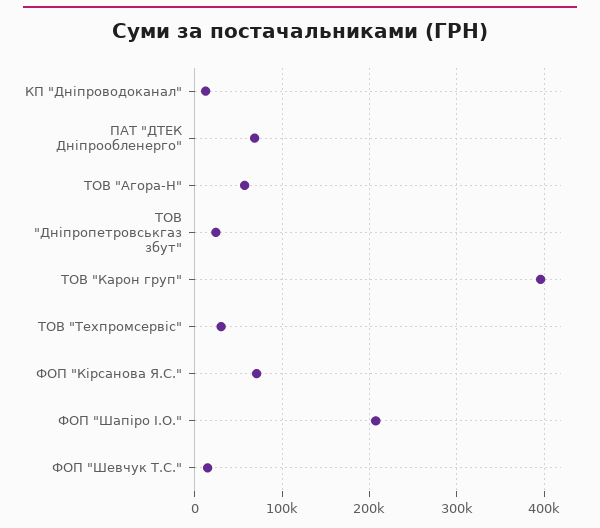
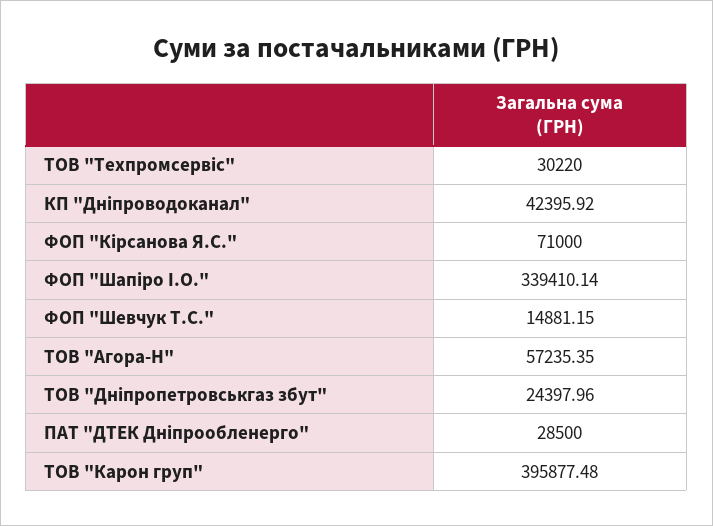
  {
-   "КП \"Дніпроводоканал\"": 10000,
+   "КП \"Дніпроводоканал\"": 42395.92,
-   "ПАТ \"ДТЕК Дніпрообленерго\"": 70000,
+   "ПАТ \"ДТЕК Дніпрообленерго\"": 28500,
    "ТОВ \"Агора-Н\"": 57235.35,
    "ТОВ \"Дніпропетровськгаз збут\"": 24397.96,
    "ТОВ \"Карон груп\"": 395877.48,
    "ТОВ \"Техпромсервіс\"": 30220,
    "ФОП \"Кірсанова Я.С.\"": 71000,
-   "ФОП \"Шапіро І.О.\"": 210000,
+   "ФОП \"Шапіро І.О.\"": 339410.14,
    "ФОП \"Шевчук Т.С.\"": 14881.15
  }

